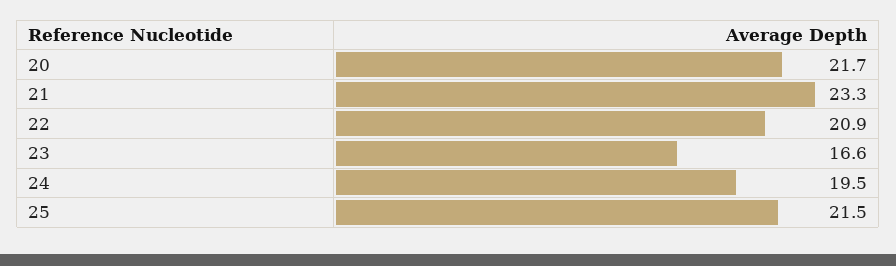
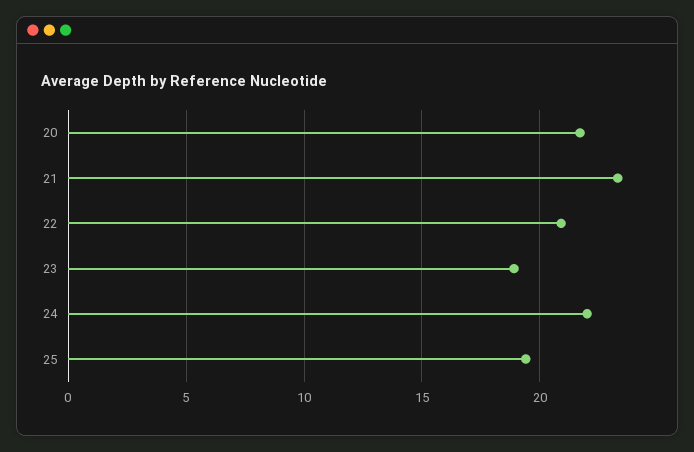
  {
    "20": 21.7,
    "21": 23.3,
    "22": 20.9,
-   "23": 16.6,
+   "23": 19,
-   "24": 19.5,
+   "24": 22,
-   "25": 21.5
+   "25": 19.5
  }

